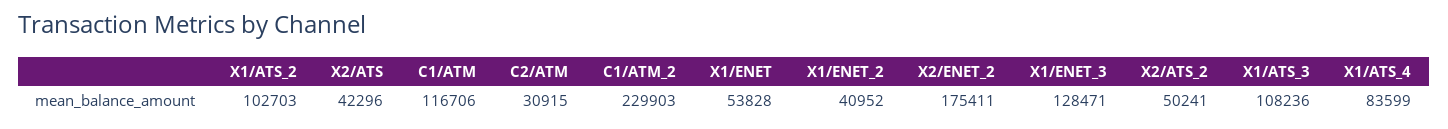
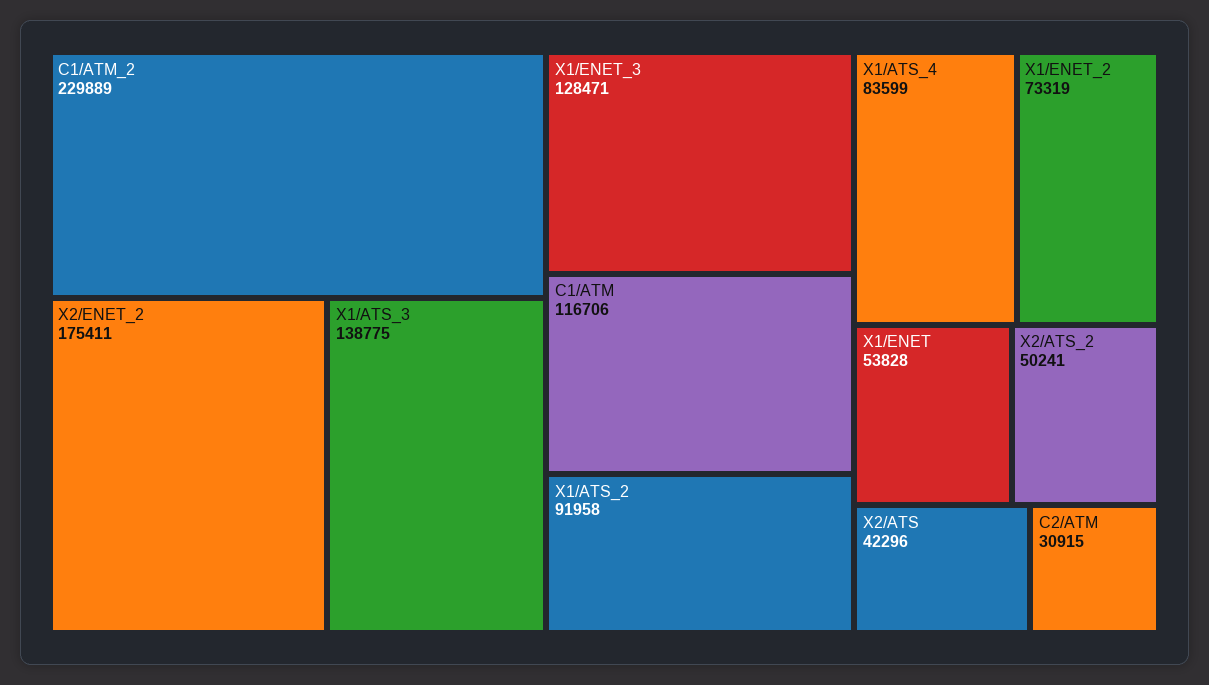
  {
-   "X1/ATS_2": 102703,
+   "X1/ATS_2": 91958,
    "X2/ATS": 42296,
    "C1/ATM": 116706,
    "C2/ATM": 30915,
-   "C1/ATM_2": 229903,
+   "C1/ATM_2": 229889,
    "X1/ENET": 53828,
-   "X1/ENET_2": 40952,
+   "X1/ENET_2": 73319,
    "X2/ENET_2": 175411,
    "X1/ENET_3": 128471,
    "X2/ATS_2": 50241,
-   "X1/ATS_3": 108236,
+   "X1/ATS_3": 138775,
    "X1/ATS_4": 83599
  }

